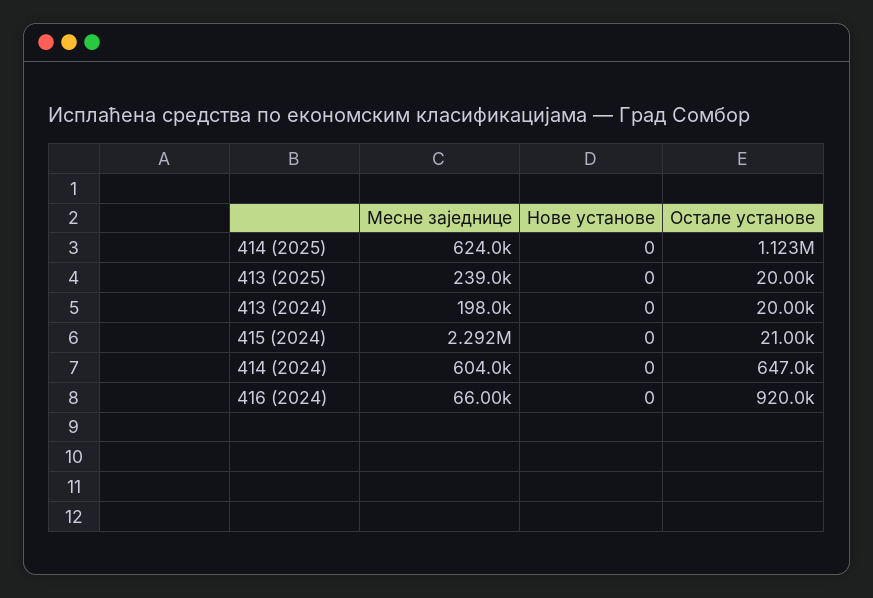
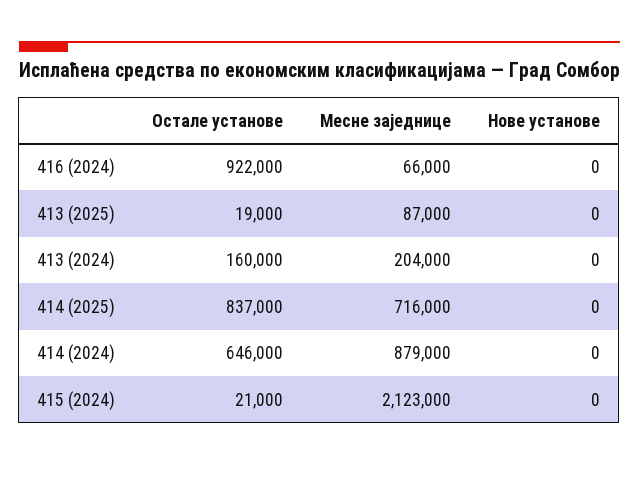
  {
    "Месне заједнице": {
-     "414 (2025)": 624000,
+     "414 (2025)": 716000,
-     "413 (2025)": 239000,
+     "413 (2025)": 87000,
-     "413 (2024)": 198000,
+     "413 (2024)": 204000,
-     "415 (2024)": 2292000,
+     "415 (2024)": 2123000,
-     "414 (2024)": 604000,
+     "414 (2024)": 879000,
      "416 (2024)": 66000
    },
    "Нове установе": {
      "414 (2025)": 0,
      "413 (2025)": 0,
      "413 (2024)": 0,
      "415 (2024)": 0,
      "414 (2024)": 0,
      "416 (2024)": 0
    },
    "Остале установе": {
-     "414 (2025)": 1123000,
+     "414 (2025)": 837000,
-     "413 (2025)": 20000,
+     "413 (2025)": 19000,
-     "413 (2024)": 20000,
+     "413 (2024)": 160000,
      "415 (2024)": 21000,
-     "414 (2024)": 647000,
+     "414 (2024)": 646000,
-     "416 (2024)": 920000
+     "416 (2024)": 922000
    }
  }

